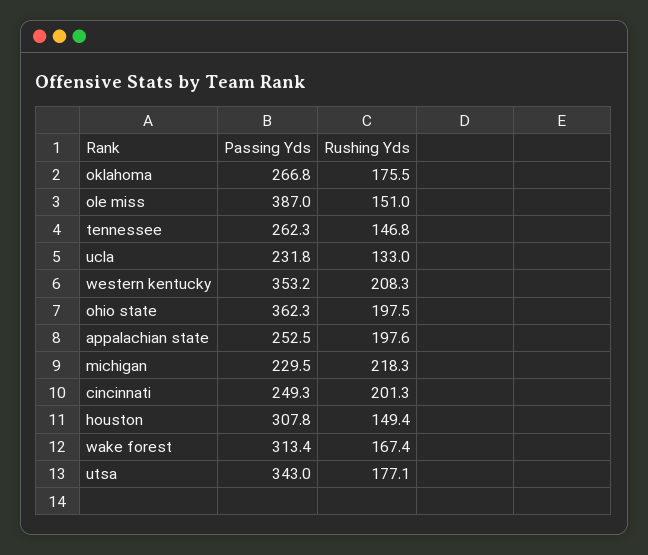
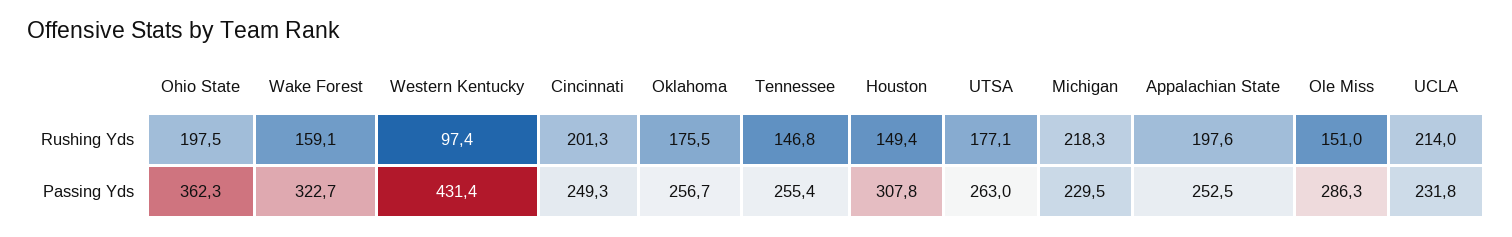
  {
    "Passing Yds": {
-     "oklahoma": 266.8,
+     "oklahoma": 256.7,
-     "ole miss": 387,
+     "ole miss": 286.3,
-     "tennessee": 262.3,
+     "tennessee": 255.4,
      "ucla": 231.8,
-     "western kentucky": 353.2,
+     "western kentucky": 431.4,
      "ohio state": 362.3,
      "appalachian state": 252.5,
      "michigan": 229.5,
      "cincinnati": 249.3,
      "houston": 307.8,
-     "wake forest": 313.4,
+     "wake forest": 322.7,
-     "utsa": 343
+     "utsa": 263
    },
    "Rushing Yds": {
      "oklahoma": 175.5,
      "ole miss": 151,
      "tennessee": 146.8,
-     "ucla": 133,
+     "ucla": 214,
-     "western kentucky": 208.3,
+     "western kentucky": 97.4,
      "ohio state": 197.5,
      "appalachian state": 197.6,
      "michigan": 218.3,
      "cincinnati": 201.3,
      "houston": 149.4,
-     "wake forest": 167.4,
+     "wake forest": 159.1,
      "utsa": 177.1
    }
  }

